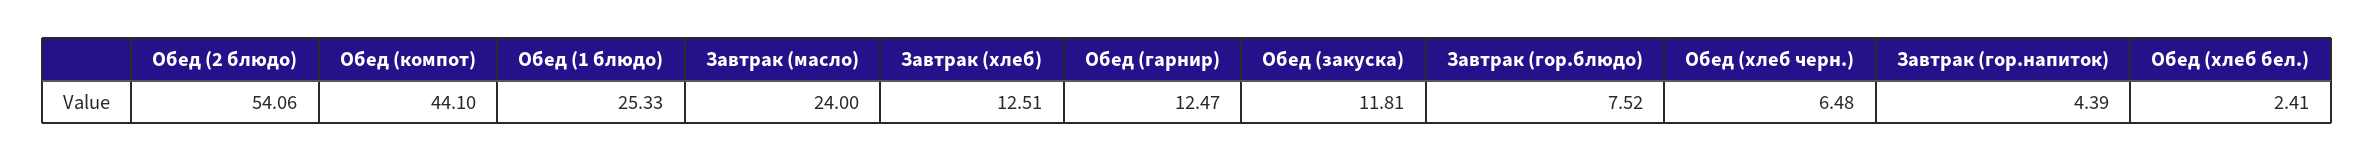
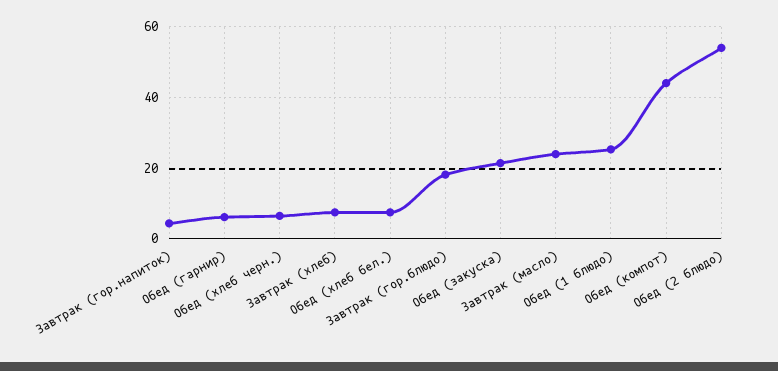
  {
    "Обед (2 блюдо)": 54.06,
    "Обед (компот)": 44.1,
    "Обед (1 блюдо)": 25.33,
    "Завтрак (масло)": 24,
-   "Завтрак (хлеб)": 12.51,
+   "Завтрак (хлеб)": 8,
-   "Обед (гарнир)": 12.47,
+   "Обед (гарнир)": 6,
-   "Обед (закуска)": 11.81,
+   "Обед (закуска)": 22,
-   "Завтрак (гор.блюдо)": 7.52,
+   "Завтрак (гор.блюдо)": 18,
    "Обед (хлеб черн.)": 6.48,
    "Завтрак (гор.напиток)": 4.39,
-   "Обед (хлеб бел.)": 2.41
+   "Обед (хлеб бел.)": 8
  }

